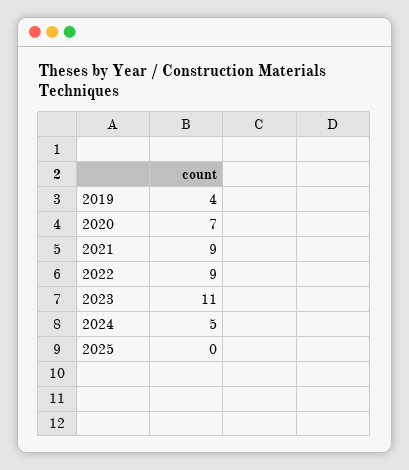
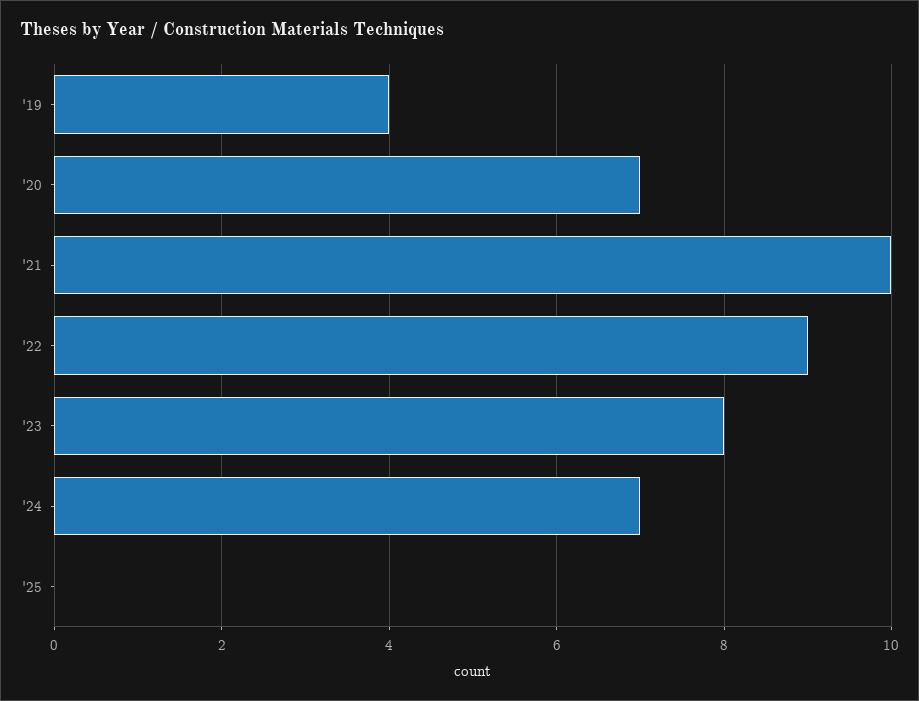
  {
    "2019": 4,
    "2020": 7,
-   "2021": 9,
+   "2021": 10,
    "2022": 9,
-   "2023": 11,
+   "2023": 8,
-   "2024": 5,
+   "2024": 7,
    "2025": 0
  }

